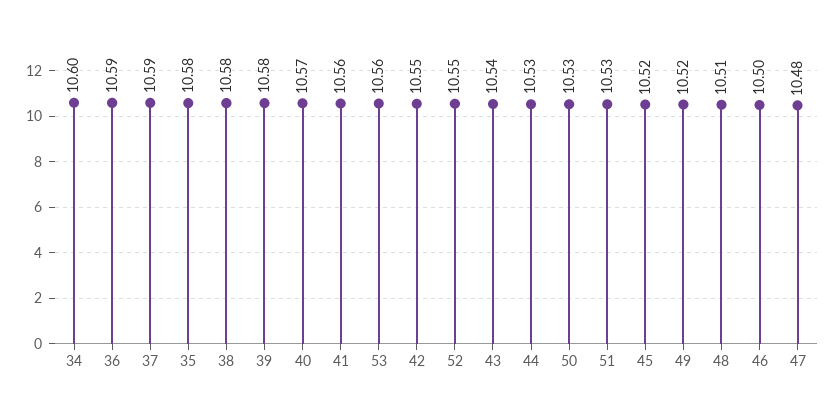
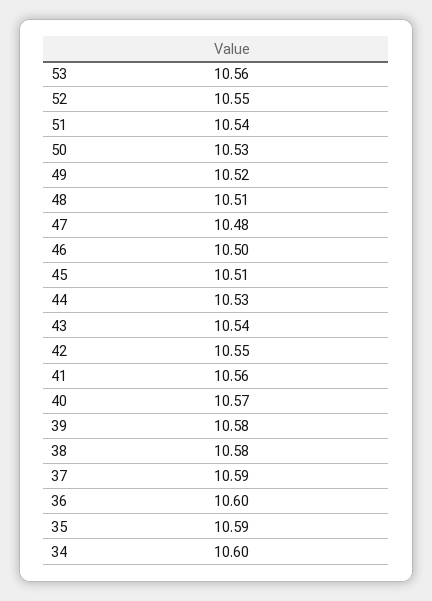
  {
    "34": 10.6,
-   "36": 10.59,
+   "36": 10.6,
    "37": 10.59,
-   "35": 10.58,
+   "35": 10.59,
    "38": 10.58,
    "39": 10.58,
    "40": 10.57,
    "41": 10.56,
    "53": 10.56,
    "42": 10.55,
    "52": 10.55,
    "43": 10.54,
    "44": 10.53,
    "50": 10.53,
-   "51": 10.53,
+   "51": 10.54,
-   "45": 10.52,
+   "45": 10.51,
    "49": 10.52,
    "48": 10.51,
    "46": 10.5,
    "47": 10.48
  }

